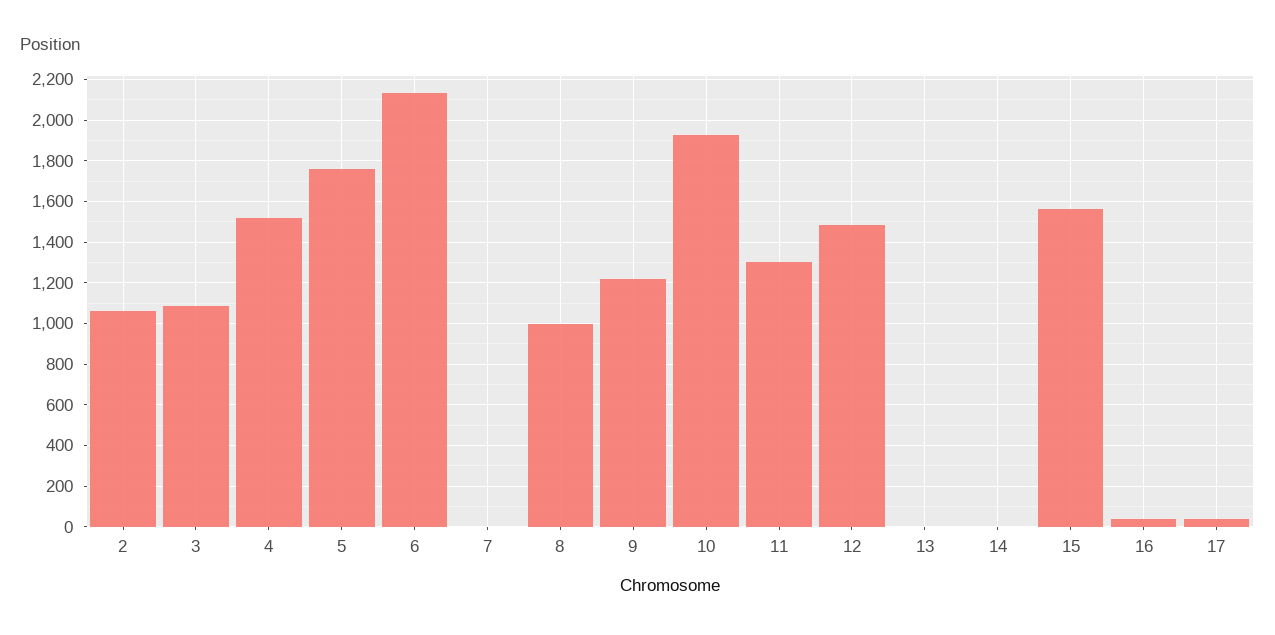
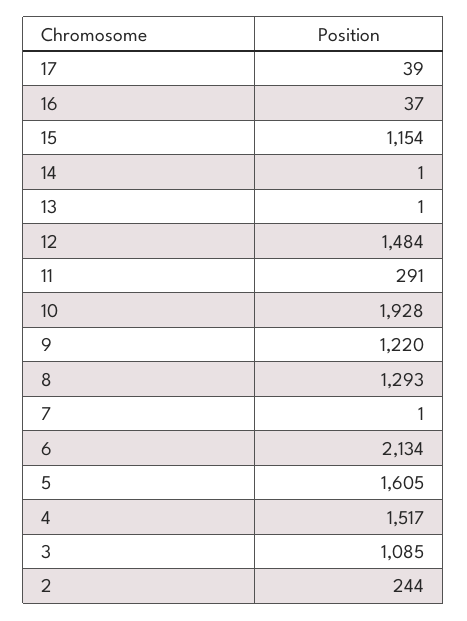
  {
-   "2": 1050,
+   "2": 244,
    "3": 1085,
    "4": 1517,
-   "5": 1750,
+   "5": 1605,
    "6": 2134,
    "7": 1,
-   "8": 1000,
+   "8": 1293,
    "9": 1220,
    "10": 1928,
-   "11": 1300,
+   "11": 291,
    "12": 1484,
    "13": 1,
    "14": 1,
-   "15": 1550,
+   "15": 1154,
    "16": 37,
    "17": 39
  }

